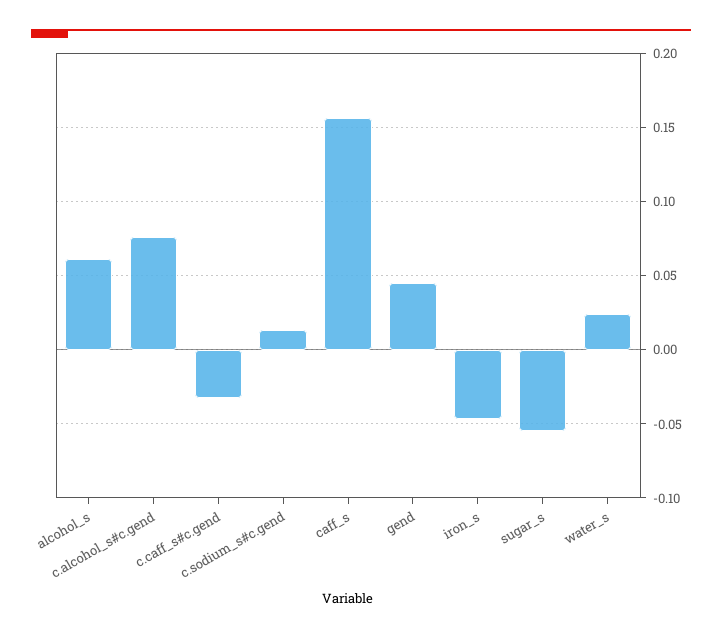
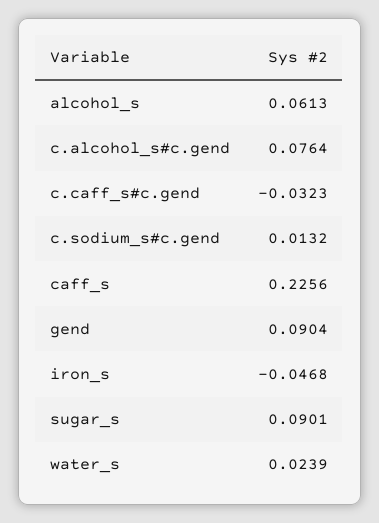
  {
    "alcohol_s": 0.0613,
    "c.alcohol_s#c.gend": 0.0764,
    "c.caff_s#c.gend": -0.0323,
    "c.sodium_s#c.gend": 0.0132,
-   "caff_s": 0.155,
+   "caff_s": 0.2256,
-   "gend": 0.045,
+   "gend": 0.0904,
    "iron_s": -0.0468,
-   "sugar_s": -0.055,
+   "sugar_s": 0.0901,
    "water_s": 0.0239
  }

